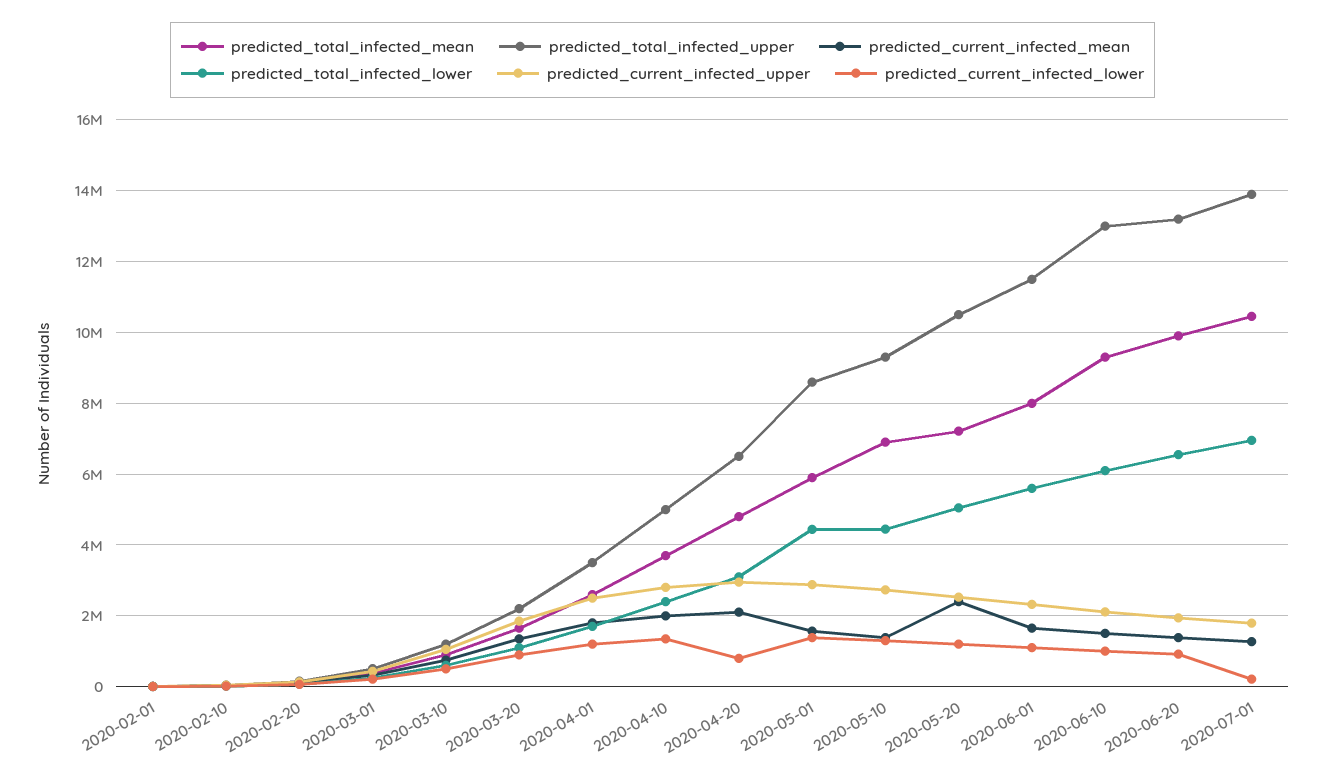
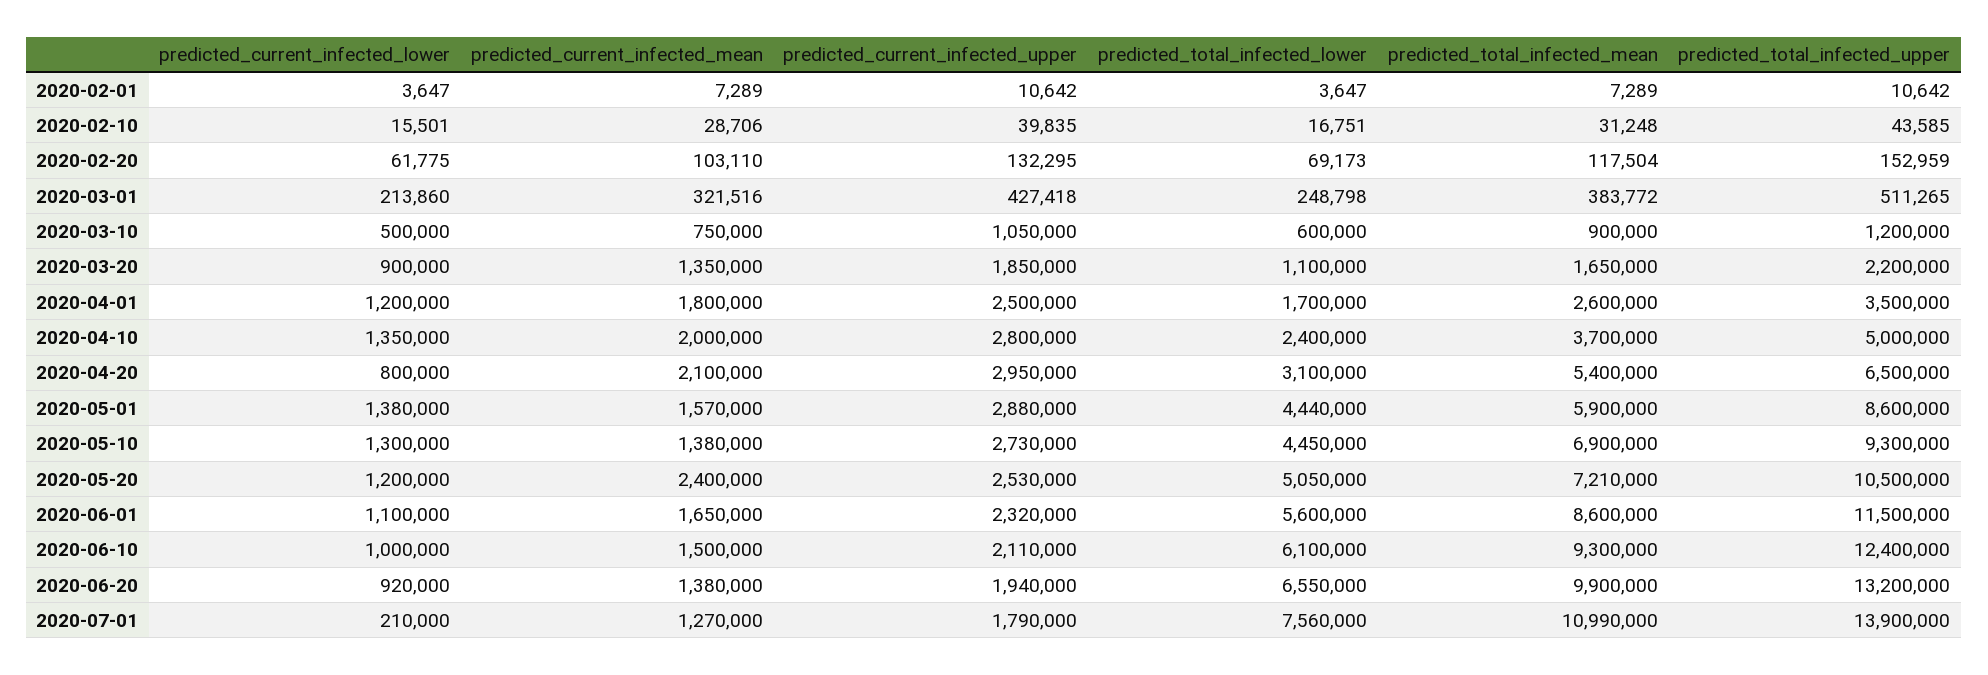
  {
    "predicted_total_infected_mean": {
      "2020-02-01": 7289,
      "2020-02-10": 31248,
      "2020-02-20": 117504,
      "2020-03-01": 383772,
      "2020-03-10": 900000,
      "2020-03-20": 1650000,
      "2020-04-01": 2600000,
      "2020-04-10": 3700000,
-     "2020-04-20": 4800000,
+     "2020-04-20": 5400000,
      "2020-05-01": 5900000,
      "2020-05-10": 6900000,
      "2020-05-20": 7210000,
-     "2020-06-01": 8000000,
+     "2020-06-01": 8600000,
      "2020-06-10": 9300000,
      "2020-06-20": 9900000,
-     "2020-07-01": 10400000
+     "2020-07-01": 10990000
    },
    "predicted_total_infected_upper": {
      "2020-02-01": 10642,
      "2020-02-10": 43585,
      "2020-02-20": 152959,
      "2020-03-01": 511265,
      "2020-03-10": 1200000,
      "2020-03-20": 2200000,
      "2020-04-01": 3500000,
      "2020-04-10": 5000000,
      "2020-04-20": 6500000,
      "2020-05-01": 8600000,
      "2020-05-10": 9300000,
      "2020-05-20": 10500000,
      "2020-06-01": 11500000,
-     "2020-06-10": 13000000,
+     "2020-06-10": 12400000,
      "2020-06-20": 13200000,
      "2020-07-01": 13900000
    },
    "predicted_current_infected_mean": {
      "2020-02-01": 7289,
      "2020-02-10": 28706,
      "2020-02-20": 103110,
      "2020-03-01": 321516,
      "2020-03-10": 750000,
      "2020-03-20": 1350000,
      "2020-04-01": 1800000,
      "2020-04-10": 2000000,
      "2020-04-20": 2100000,
      "2020-05-01": 1570000,
      "2020-05-10": 1380000,
      "2020-05-20": 2400000,
      "2020-06-01": 1650000,
      "2020-06-10": 1500000,
      "2020-06-20": 1380000,
      "2020-07-01": 1270000
    },
    "predicted_total_infected_lower": {
      "2020-02-01": 3647,
      "2020-02-10": 16751,
      "2020-02-20": 69173,
      "2020-03-01": 248798,
      "2020-03-10": 600000,
      "2020-03-20": 1100000,
      "2020-04-01": 1700000,
      "2020-04-10": 2400000,
      "2020-04-20": 3100000,
      "2020-05-01": 4440000,
      "2020-05-10": 4450000,
      "2020-05-20": 5050000,
      "2020-06-01": 5600000,
      "2020-06-10": 6100000,
      "2020-06-20": 6550000,
-     "2020-07-01": 7000000
+     "2020-07-01": 7560000
    },
    "predicted_current_infected_upper": {
      "2020-02-01": 10642,
      "2020-02-10": 39835,
      "2020-02-20": 132295,
      "2020-03-01": 427418,
      "2020-03-10": 1050000,
      "2020-03-20": 1850000,
      "2020-04-01": 2500000,
      "2020-04-10": 2800000,
      "2020-04-20": 2950000,
      "2020-05-01": 2880000,
      "2020-05-10": 2730000,
      "2020-05-20": 2530000,
      "2020-06-01": 2320000,
      "2020-06-10": 2110000,
      "2020-06-20": 1940000,
      "2020-07-01": 1790000
    },
    "predicted_current_infected_lower": {
      "2020-02-01": 3647,
      "2020-02-10": 15501,
      "2020-02-20": 61775,
      "2020-03-01": 213860,
      "2020-03-10": 500000,
      "2020-03-20": 900000,
      "2020-04-01": 1200000,
      "2020-04-10": 1350000,
      "2020-04-20": 800000,
      "2020-05-01": 1380000,
      "2020-05-10": 1300000,
      "2020-05-20": 1200000,
      "2020-06-01": 1100000,
      "2020-06-10": 1000000,
      "2020-06-20": 920000,
      "2020-07-01": 210000
    }
  }

